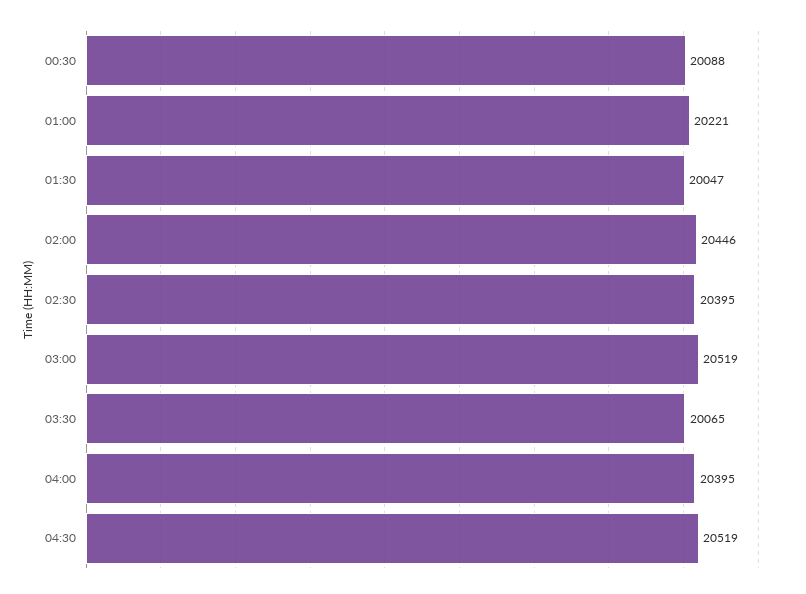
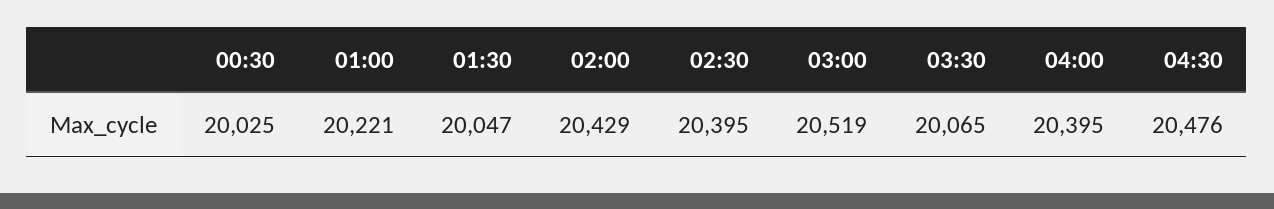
  {
-   "00:30": 20088,
+   "00:30": 20025,
    "01:00": 20221,
    "01:30": 20047,
-   "02:00": 20446,
+   "02:00": 20429,
    "02:30": 20395,
    "03:00": 20519,
    "03:30": 20065,
    "04:00": 20395,
-   "04:30": 20519
+   "04:30": 20476
  }

